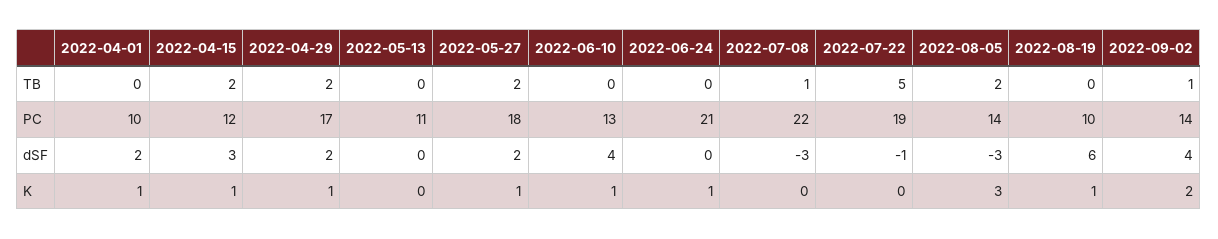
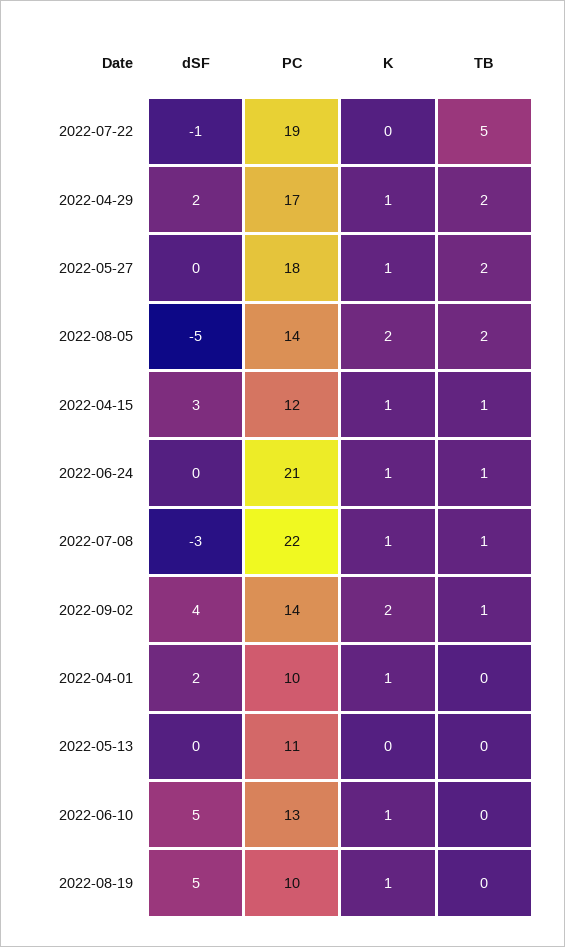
  {
    "2022-04-01": {
      "TB": 0,
      "PC": 10,
      "dSF": 2,
      "K": 1
    },
    "2022-04-15": {
-     "TB": 2,
+     "TB": 1,
      "PC": 12,
      "dSF": 3,
      "K": 1
    },
    "2022-04-29": {
      "TB": 2,
      "PC": 17,
      "dSF": 2,
      "K": 1
    },
    "2022-05-13": {
      "TB": 0,
      "PC": 11,
      "dSF": 0,
      "K": 0
    },
    "2022-05-27": {
      "TB": 2,
      "PC": 18,
-     "dSF": 2,
+     "dSF": 0,
      "K": 1
    },
    "2022-06-10": {
      "TB": 0,
      "PC": 13,
-     "dSF": 4,
+     "dSF": 5,
      "K": 1
    },
    "2022-06-24": {
-     "TB": 0,
+     "TB": 1,
      "PC": 21,
      "dSF": 0,
      "K": 1
    },
    "2022-07-08": {
      "TB": 1,
      "PC": 22,
      "dSF": -3,
-     "K": 0
+     "K": 1
    },
    "2022-07-22": {
      "TB": 5,
      "PC": 19,
      "dSF": -1,
      "K": 0
    },
    "2022-08-05": {
      "TB": 2,
      "PC": 14,
-     "dSF": -3,
+     "dSF": -5,
-     "K": 3
+     "K": 2
    },
    "2022-08-19": {
      "TB": 0,
      "PC": 10,
-     "dSF": 6,
+     "dSF": 5,
      "K": 1
    },
    "2022-09-02": {
      "TB": 1,
      "PC": 14,
      "dSF": 4,
      "K": 2
    }
  }

